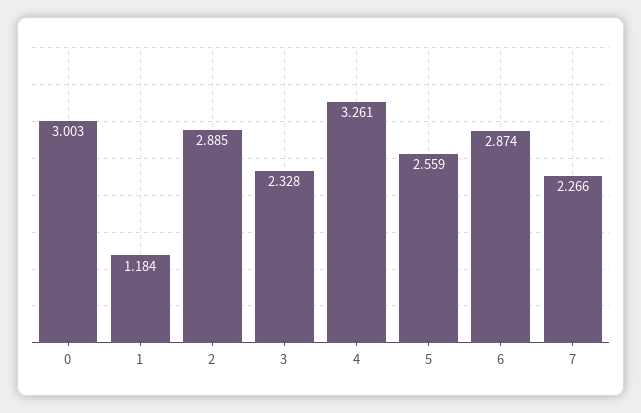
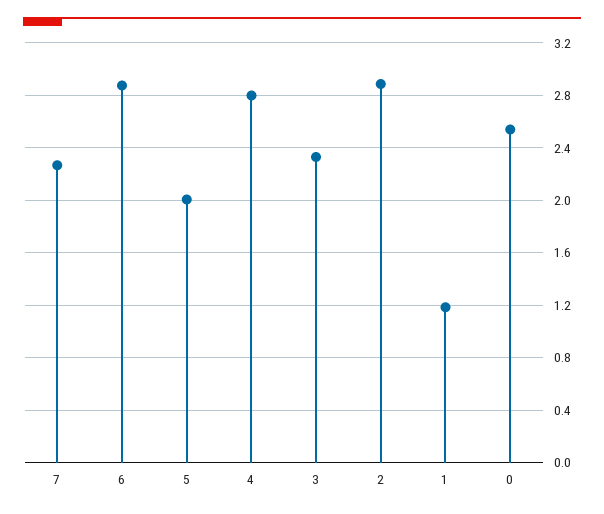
  {
-   "0": 3.003,
+   "0": 2.55,
    "1": 1.184,
    "2": 2.885,
    "3": 2.328,
-   "4": 3.261,
+   "4": 2.8,
-   "5": 2.559,
+   "5": 2,
    "6": 2.874,
    "7": 2.266
  }

